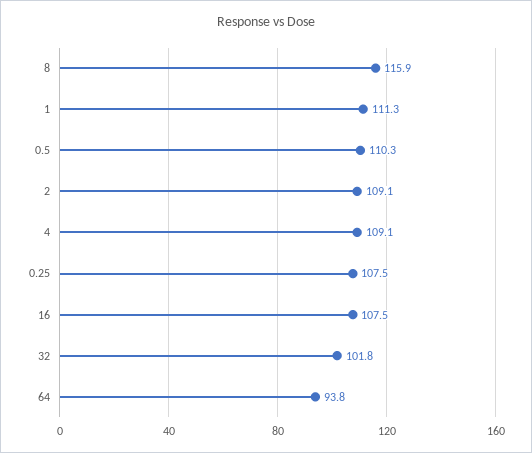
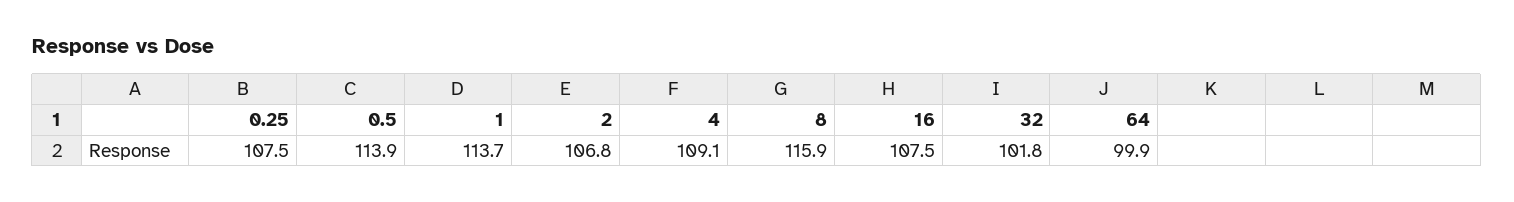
  {
    "8": 115.9,
-   "1": 111.3,
+   "1": 113.7,
-   "0.5": 110.3,
+   "0.5": 113.9,
-   "2": 109.1,
+   "2": 106.8,
    "4": 109.1,
    "0.25": 107.5,
    "16": 107.5,
    "32": 101.8,
-   "64": 93.8
+   "64": 99.9
  }

